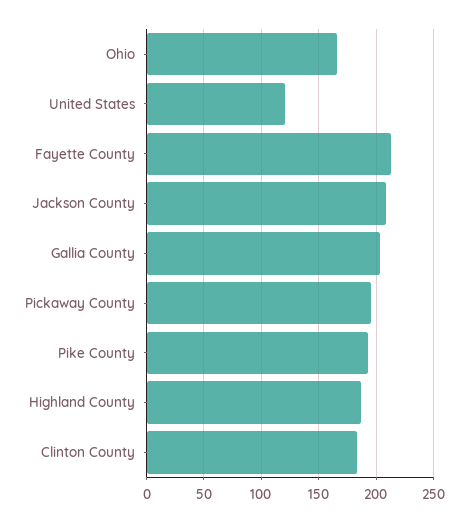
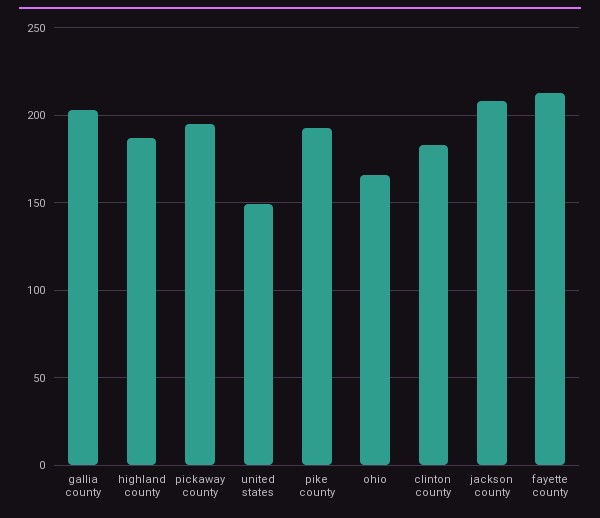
  {
    "Ohio": 165,
-   "United States": 120,
+   "United States": 150,
    "Fayette County": 215,
    "Jackson County": 210,
    "Gallia County": 205,
    "Pickaway County": 195,
    "Pike County": 195,
    "Highland County": 185,
    "Clinton County": 185
  }

